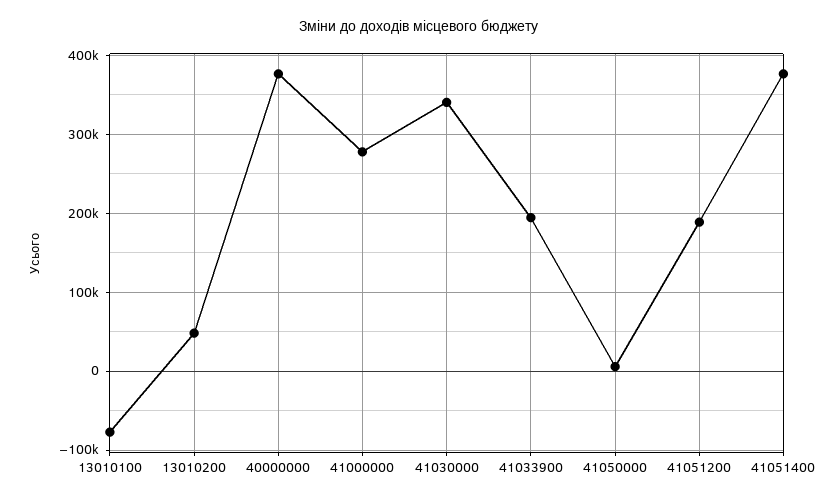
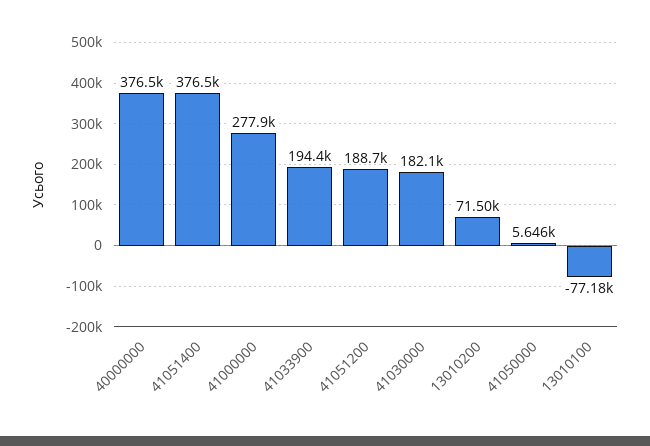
  {
    "13010100": -77180,
-   "13010200": 50000,
+   "13010200": 71500,
    "40000000": 376500,
    "41000000": 277900,
-   "41030000": 340000,
+   "41030000": 182100,
    "41033900": 194400,
    "41050000": 5646,
    "41051200": 188700,
    "41051400": 376500
  }

